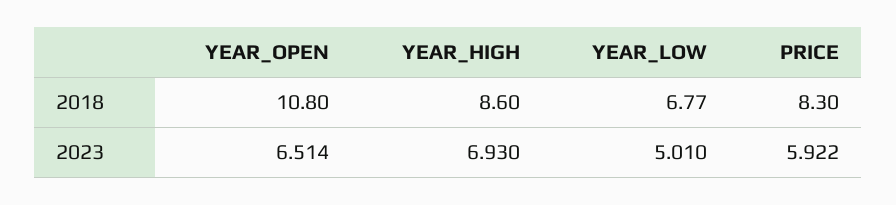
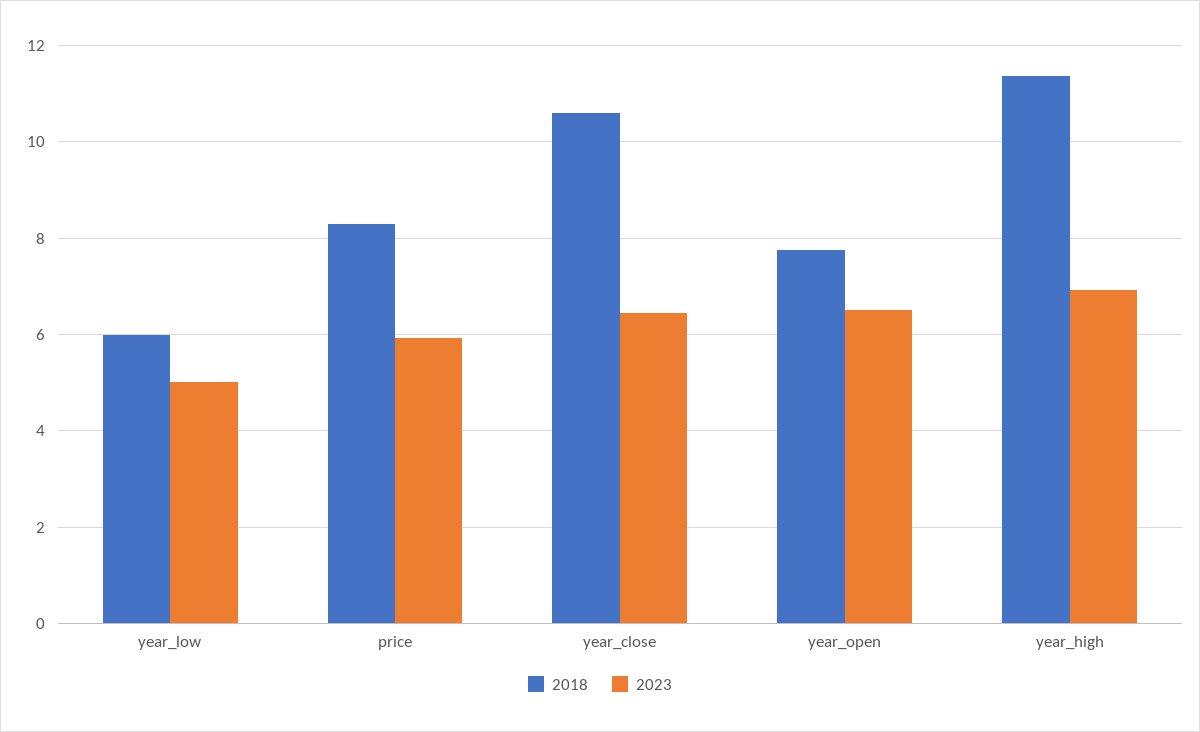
  {
    "2018": {
-     "YEAR_OPEN": 10.8,
+     "YEAR_OPEN": 7.8,
-     "YEAR_HIGH": 8.6,
+     "YEAR_HIGH": 11.4,
-     "YEAR_LOW": 6.77,
+     "YEAR_LOW": 6,
-     "PRICE": 8.3
+     "PRICE": 8.3,
+     "year_close": 10.6
    },
    "2023": {
      "YEAR_OPEN": 6.514,
      "YEAR_HIGH": 6.93,
      "YEAR_LOW": 5.01,
-     "PRICE": 5.922
+     "PRICE": 5.922,
+     "year_close": 6.4
    }
  }

